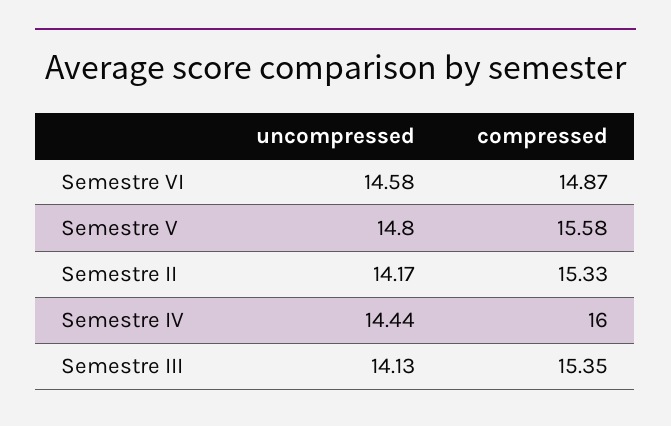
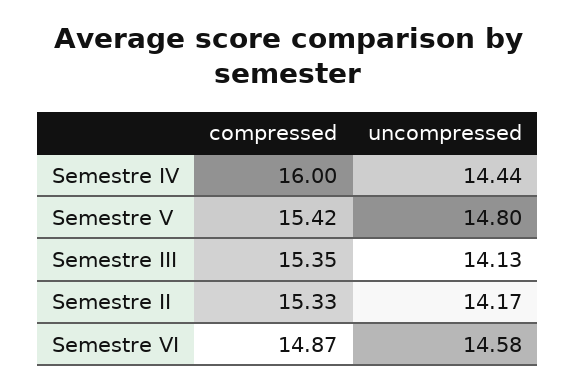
  {
    "uncompressed": {
      "Semestre VI": 14.58,
      "Semestre V": 14.8,
      "Semestre II": 14.17,
      "Semestre IV": 14.44,
      "Semestre III": 14.13
    },
    "compressed": {
      "Semestre VI": 14.87,
-     "Semestre V": 15.58,
+     "Semestre V": 15.42,
      "Semestre II": 15.33,
      "Semestre IV": 16,
      "Semestre III": 15.35
    }
  }

